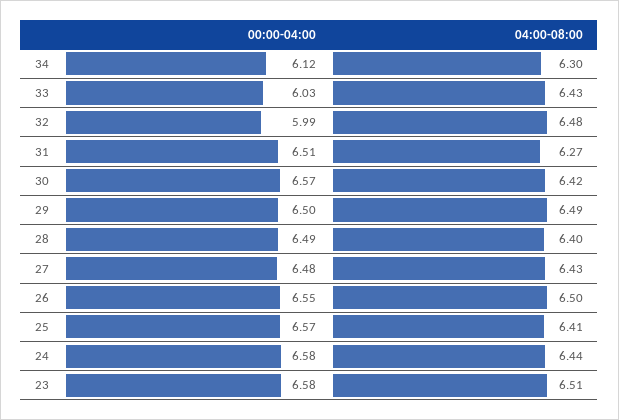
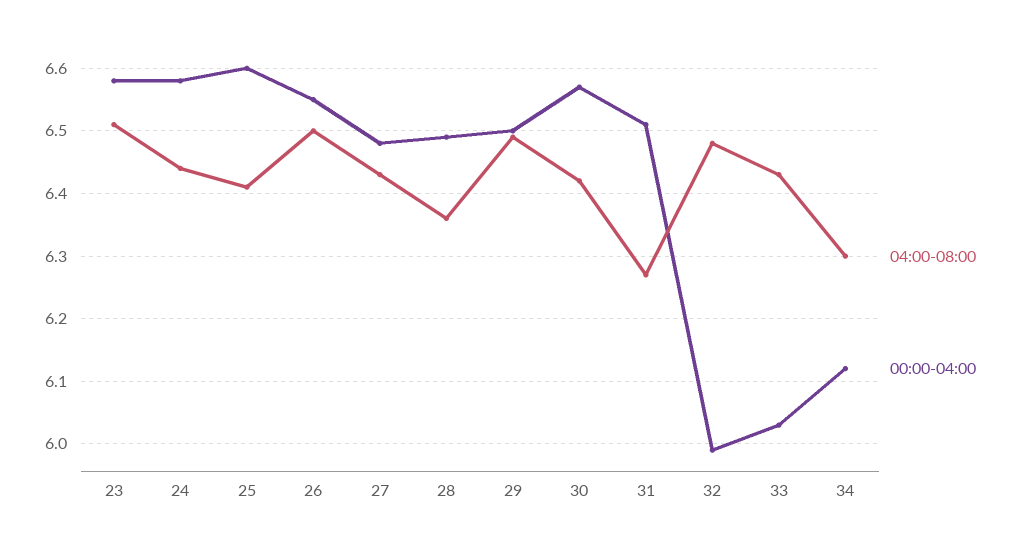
  {
    "00:00-04:00": {
      "34": 6.12,
      "33": 6.03,
      "32": 5.99,
      "31": 6.51,
      "30": 6.57,
      "29": 6.5,
      "28": 6.49,
      "27": 6.48,
      "26": 6.55,
-     "25": 6.57,
+     "25": 6.6,
      "24": 6.58,
      "23": 6.58
    },
    "04:00-08:00": {
      "34": 6.3,
      "33": 6.43,
      "32": 6.48,
      "31": 6.27,
      "30": 6.42,
      "29": 6.49,
-     "28": 6.4,
+     "28": 6.36,
      "27": 6.43,
      "26": 6.5,
      "25": 6.41,
      "24": 6.44,
      "23": 6.51
    }
  }

